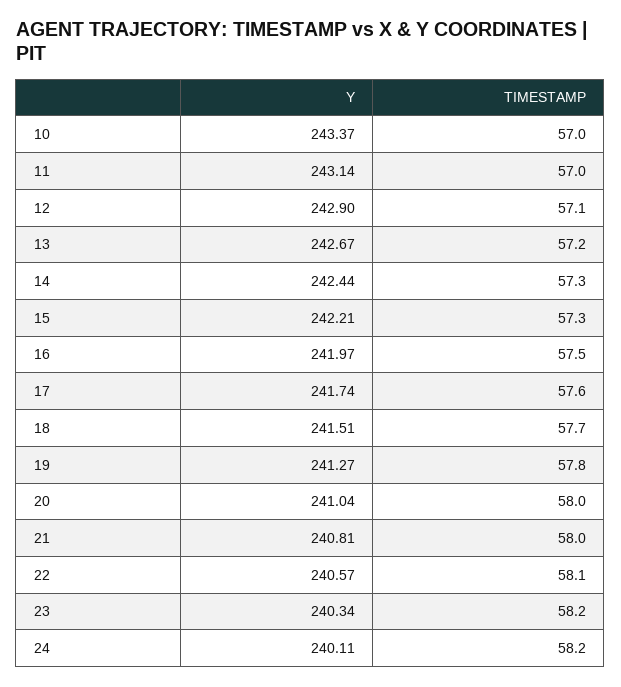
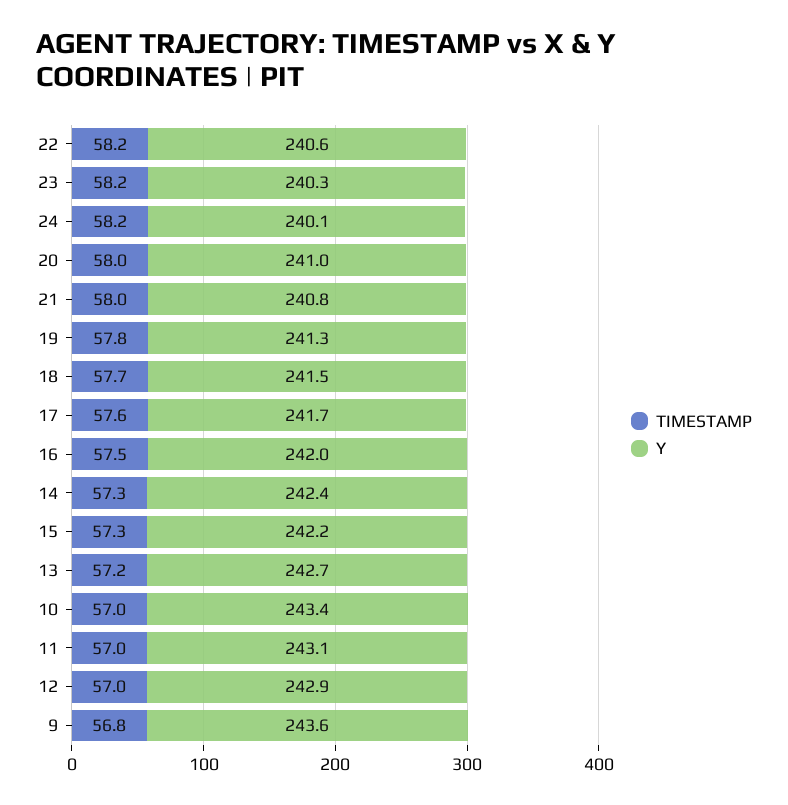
  {
    "Y": {
      "10": 243.37,
      "11": 243.14,
      "12": 242.9,
      "13": 242.67,
      "14": 242.44,
      "15": 242.21,
      "16": 241.97,
      "17": 241.74,
      "18": 241.51,
      "19": 241.27,
      "20": 241.04,
      "21": 240.81,
      "22": 240.57,
      "23": 240.34,
-     "24": 240.11
+     "24": 240.11,
+     "9": 243.6
    },
    "TIMESTAMP": {
      "10": 57,
      "11": 57,
-     "12": 57.1,
+     "12": 57,
      "13": 57.2,
      "14": 57.3,
      "15": 57.3,
      "16": 57.5,
      "17": 57.6,
      "18": 57.7,
      "19": 57.8,
      "20": 58,
      "21": 58,
-     "22": 58.1,
+     "22": 58.2,
      "23": 58.2,
-     "24": 58.2
+     "24": 58.2,
+     "9": 56.8
    }
  }

